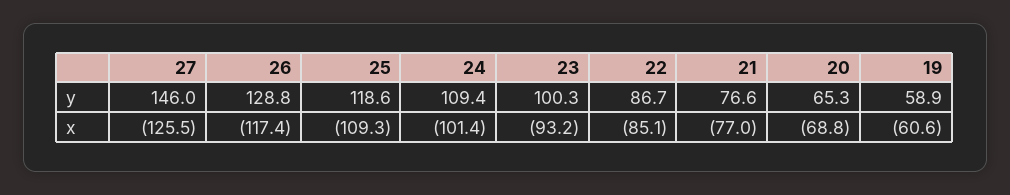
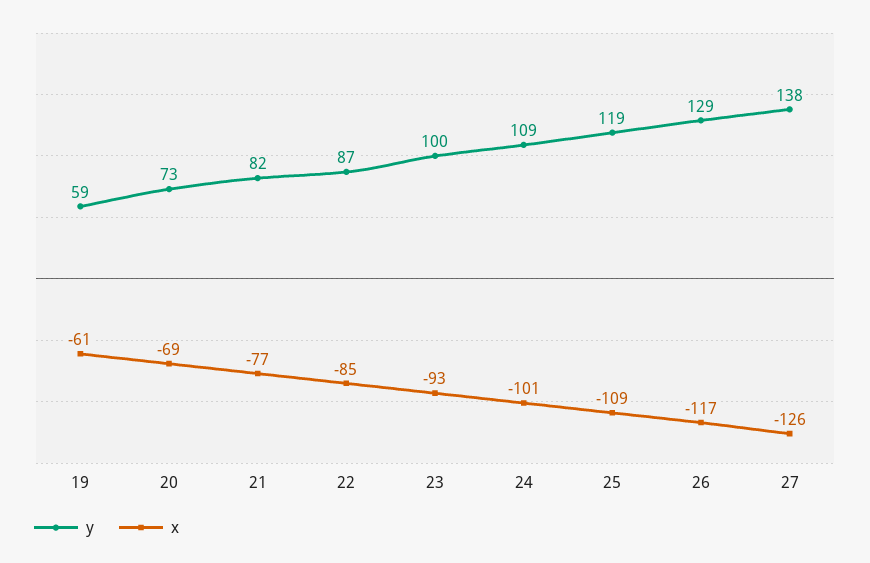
  {
    "y": {
-     "27": 146,
+     "27": 138,
      "26": 128.8,
      "25": 118.6,
      "24": 109.4,
      "23": 100.3,
      "22": 86.7,
-     "21": 76.6,
+     "21": 82,
-     "20": 65.3,
+     "20": 73,
      "19": 58.9
    },
    "x": {
      "27": -125.5,
      "26": -117.4,
      "25": -109.3,
      "24": -101.4,
      "23": -93.2,
      "22": -85.1,
      "21": -77,
      "20": -68.8,
      "19": -60.6
    }
  }

